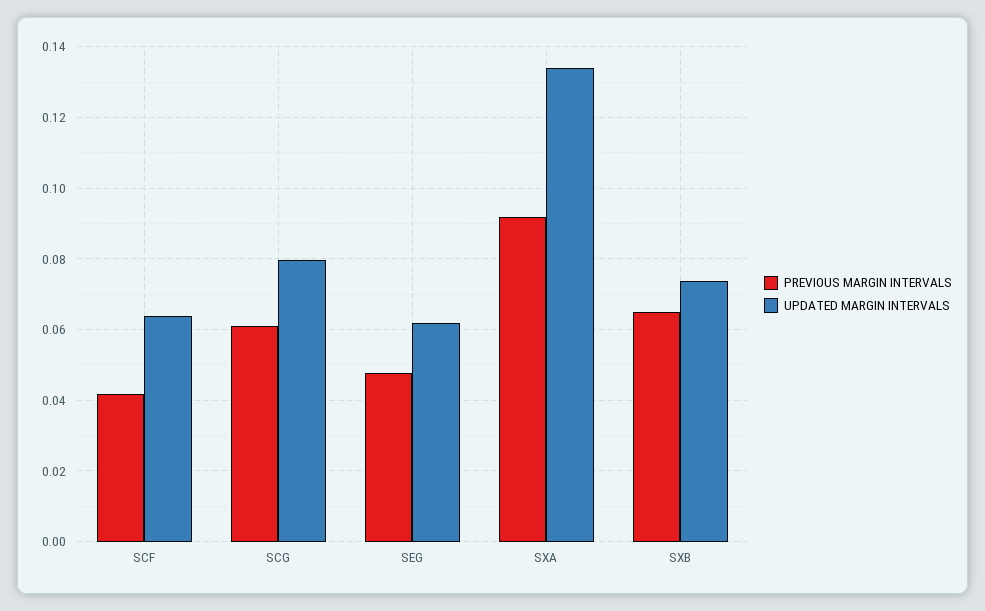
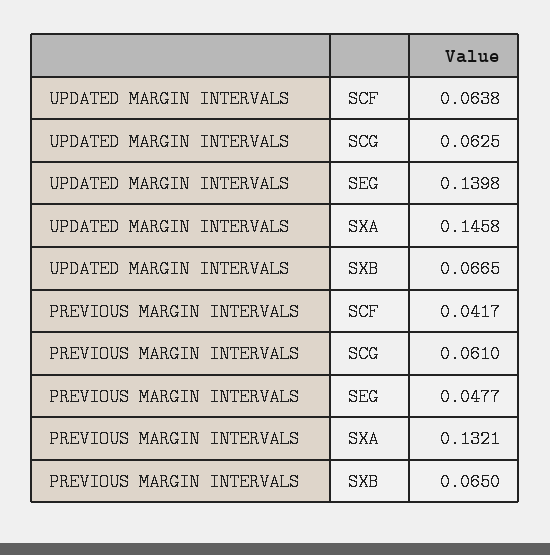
  {
    "PREVIOUS MARGIN INTERVALS": {
      "SCF": 0.0417,
      "SCG": 0.061,
      "SEG": 0.0477,
-     "SXA": 0.092,
+     "SXA": 0.1321,
      "SXB": 0.065
    },
    "UPDATED MARGIN INTERVALS": {
      "SCF": 0.0638,
-     "SCG": 0.08,
+     "SCG": 0.0625,
-     "SEG": 0.062,
+     "SEG": 0.1398,
-     "SXA": 0.134,
+     "SXA": 0.1458,
-     "SXB": 0.074
+     "SXB": 0.0665
    }
  }

